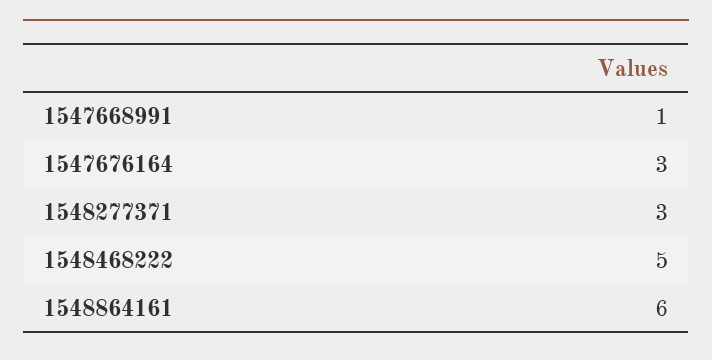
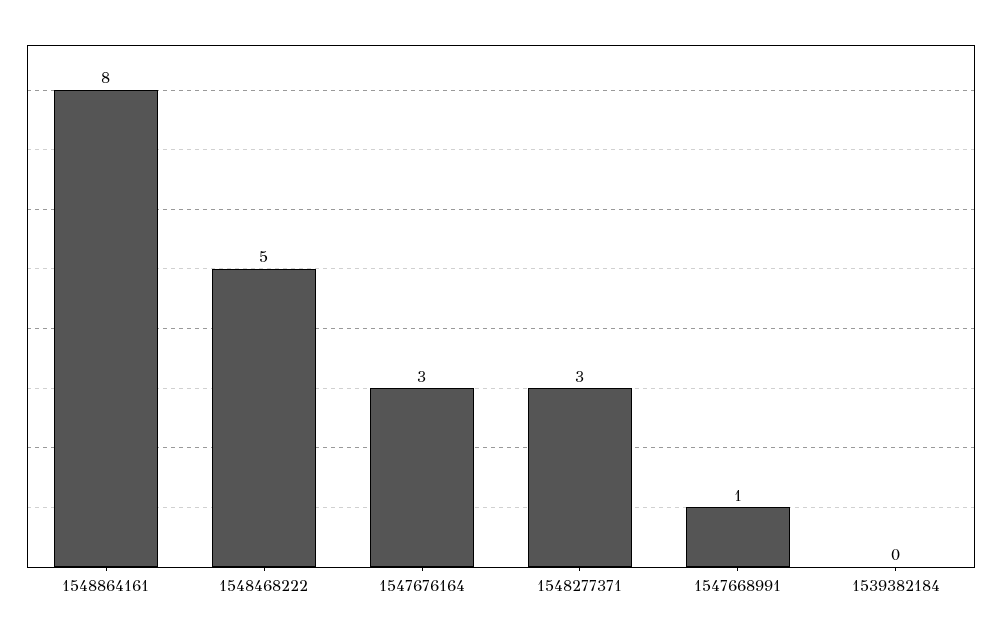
  {
    "1547668991": 1,
    "1547676164": 3,
    "1548277371": 3,
    "1548468222": 5,
-   "1548864161": 6
+   "1548864161": 8,
+   "1539382184": 0
  }

